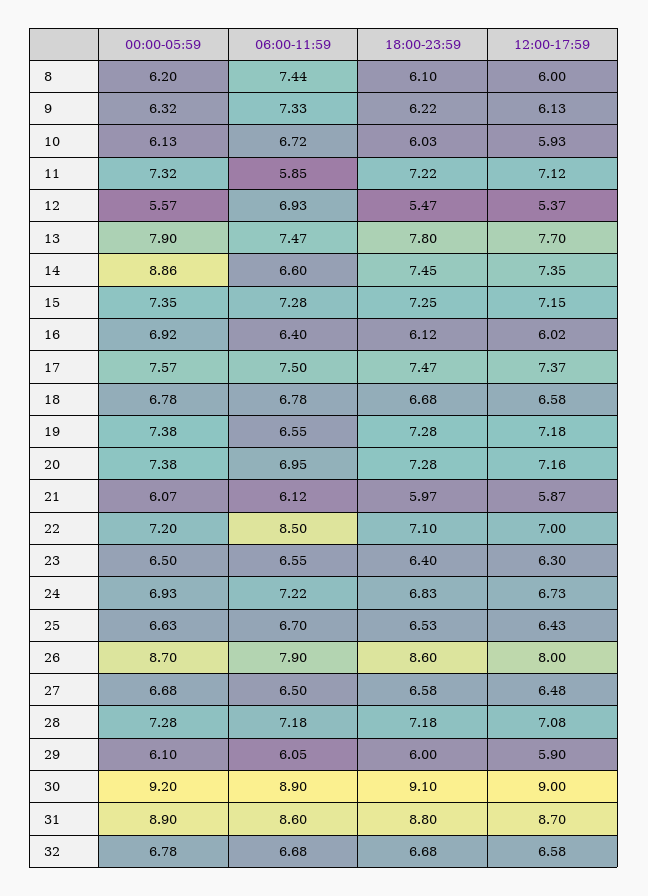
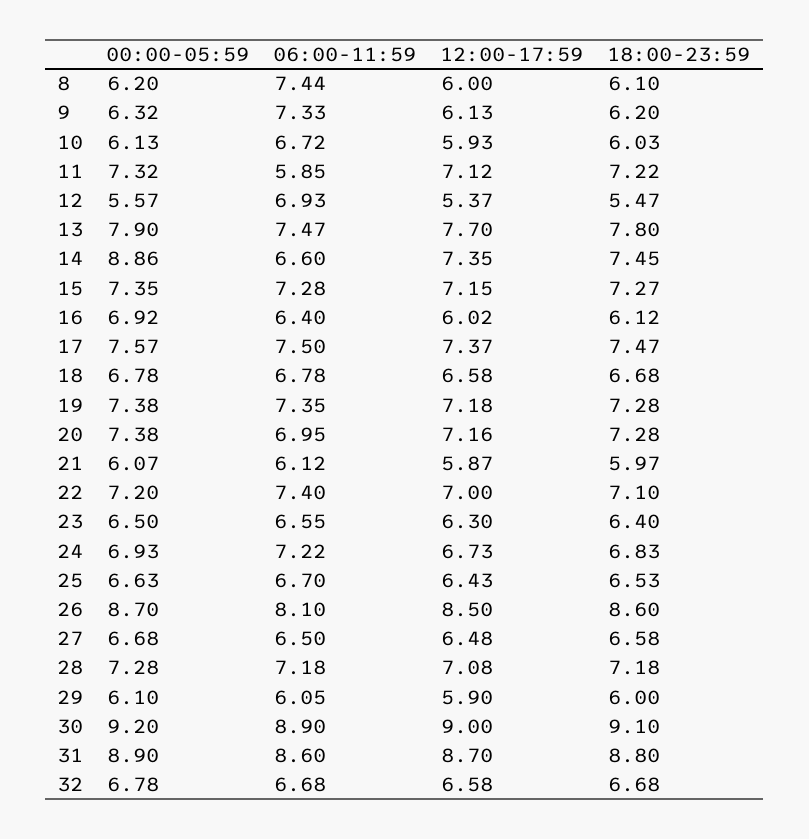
  {
    "00:00-05:59": {
      "8": 6.2,
      "9": 6.32,
      "10": 6.13,
      "11": 7.32,
      "12": 5.57,
      "13": 7.9,
      "14": 8.86,
      "15": 7.35,
      "16": 6.92,
      "17": 7.57,
      "18": 6.78,
      "19": 7.38,
      "20": 7.38,
      "21": 6.07,
      "22": 7.2,
      "23": 6.5,
      "24": 6.93,
      "25": 6.63,
      "26": 8.7,
      "27": 6.68,
      "28": 7.28,
      "29": 6.1,
      "30": 9.2,
      "31": 8.9,
      "32": 6.78
    },
    "06:00-11:59": {
      "8": 7.44,
      "9": 7.33,
      "10": 6.72,
      "11": 5.85,
      "12": 6.93,
      "13": 7.47,
      "14": 6.6,
      "15": 7.28,
      "16": 6.4,
      "17": 7.5,
      "18": 6.78,
-     "19": 6.55,
+     "19": 7.35,
      "20": 6.95,
      "21": 6.12,
-     "22": 8.5,
+     "22": 7.4,
      "23": 6.55,
      "24": 7.22,
      "25": 6.7,
-     "26": 7.9,
+     "26": 8.1,
      "27": 6.5,
      "28": 7.18,
      "29": 6.05,
      "30": 8.9,
      "31": 8.6,
      "32": 6.68
    },
    "18:00-23:59": {
      "8": 6.1,
-     "9": 6.22,
+     "9": 6.2,
      "10": 6.03,
      "11": 7.22,
      "12": 5.47,
      "13": 7.8,
      "14": 7.45,
-     "15": 7.25,
+     "15": 7.27,
      "16": 6.12,
      "17": 7.47,
      "18": 6.68,
      "19": 7.28,
      "20": 7.28,
      "21": 5.97,
      "22": 7.1,
      "23": 6.4,
      "24": 6.83,
      "25": 6.53,
      "26": 8.6,
      "27": 6.58,
      "28": 7.18,
      "29": 6,
      "30": 9.1,
      "31": 8.8,
      "32": 6.68
    },
    "12:00-17:59": {
      "8": 6,
      "9": 6.13,
      "10": 5.93,
      "11": 7.12,
      "12": 5.37,
      "13": 7.7,
      "14": 7.35,
      "15": 7.15,
      "16": 6.02,
      "17": 7.37,
      "18": 6.58,
      "19": 7.18,
      "20": 7.16,
      "21": 5.87,
      "22": 7,
      "23": 6.3,
      "24": 6.73,
      "25": 6.43,
-     "26": 8,
+     "26": 8.5,
      "27": 6.48,
      "28": 7.08,
      "29": 5.9,
      "30": 9,
      "31": 8.7,
      "32": 6.58
    }
  }

